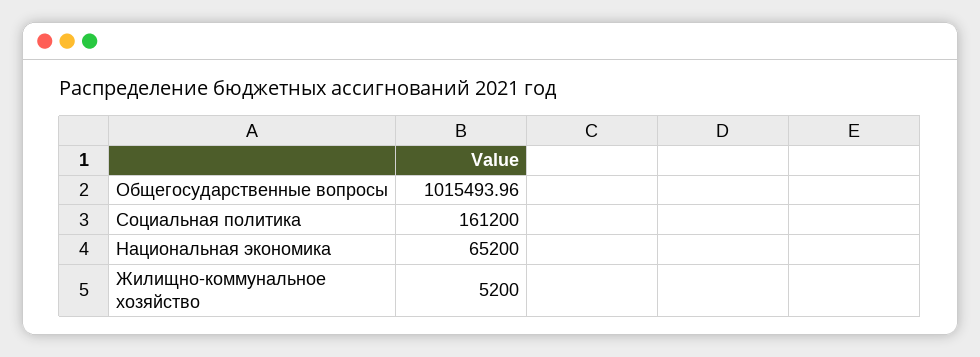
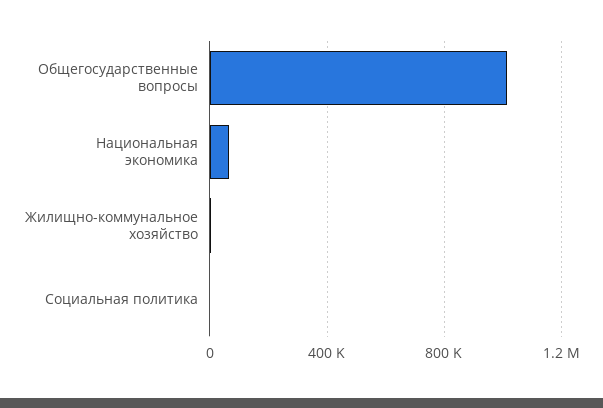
  {
    "Общегосударственные вопросы": 1015493.96,
-   "Социальная политика": 161200,
+   "Социальная политика": 0,
    "Национальная экономика": 65200,
    "Жилищно-коммунальное хозяйство": 5200
  }

